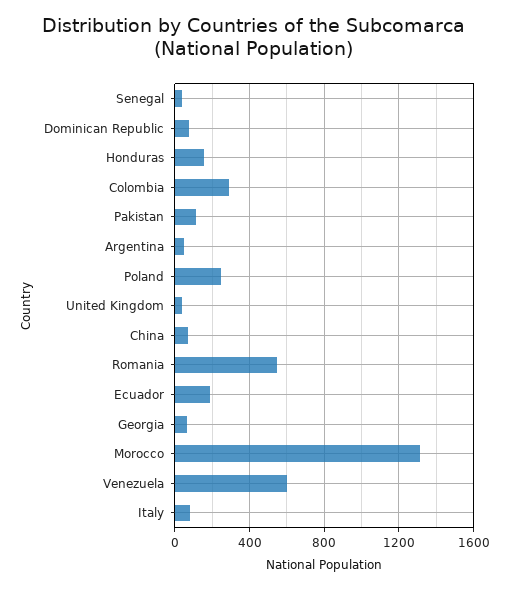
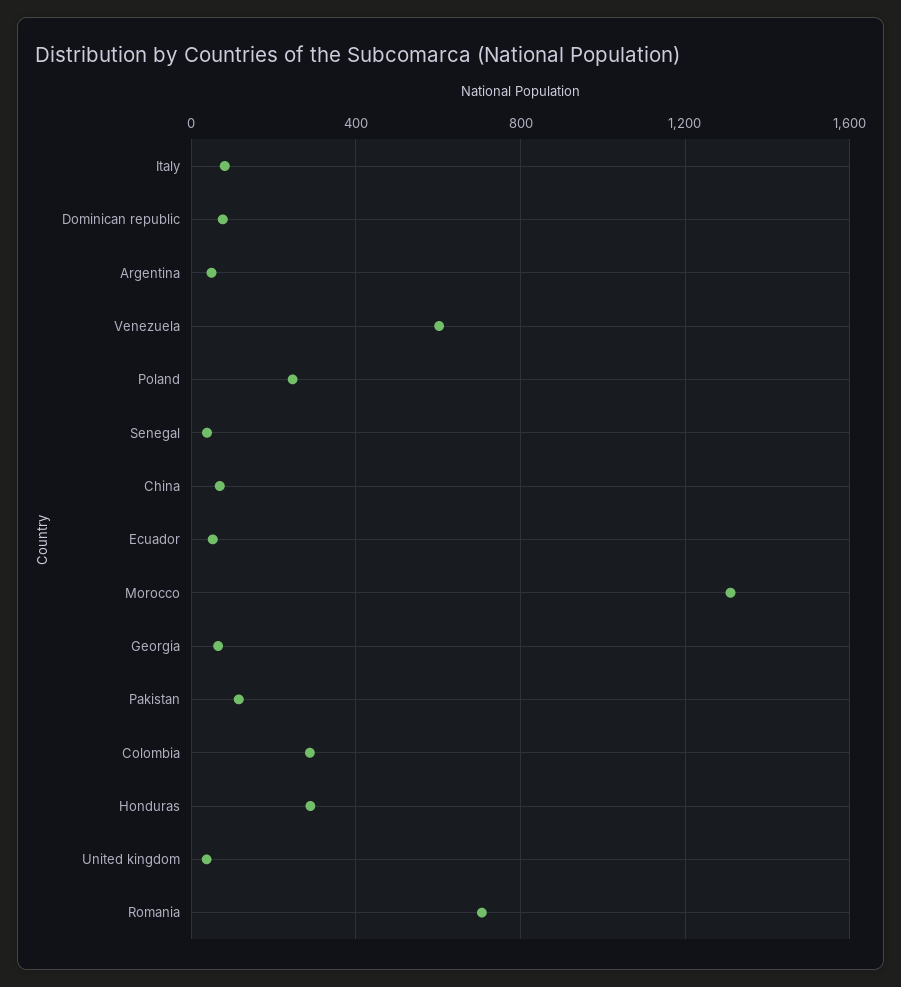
  {
    "Senegal": 50,
    "Dominican Republic": 100,
-   "Honduras": 150,
+   "Honduras": 300,
    "Colombia": 300,
    "Pakistan": 100,
    "Argentina": 50,
    "Poland": 250,
    "United Kingdom": 50,
    "China": 50,
-   "Romania": 550,
+   "Romania": 700,
-   "Ecuador": 200,
+   "Ecuador": 50,
    "Georgia": 50,
    "Morocco": 1300,
    "Venezuela": 600,
    "Italy": 100
  }

